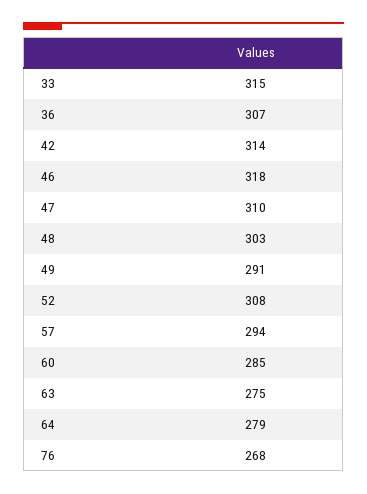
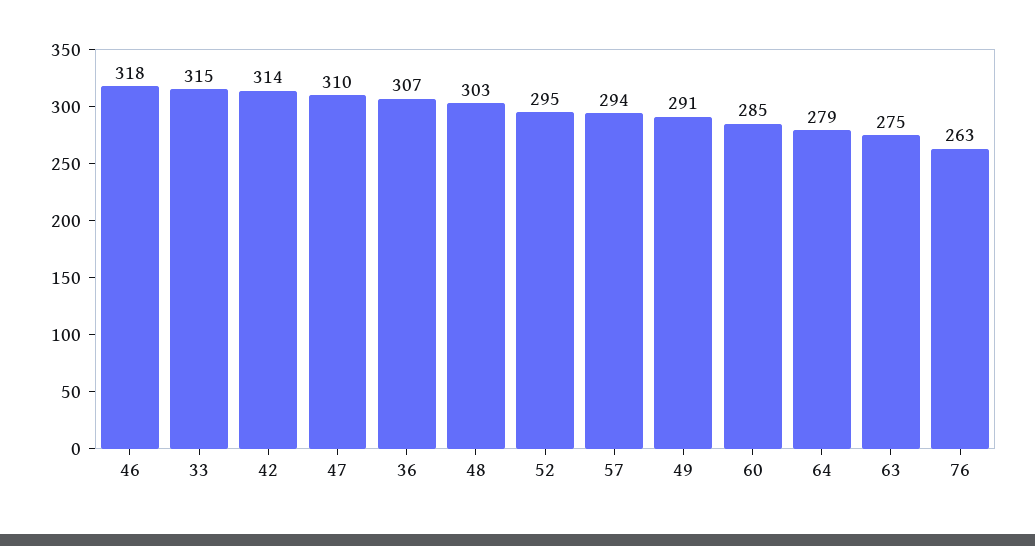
  {
    "33": 315,
    "36": 307,
    "42": 314,
    "46": 318,
    "47": 310,
    "48": 303,
    "49": 291,
-   "52": 308,
+   "52": 295,
    "57": 294,
    "60": 285,
    "63": 275,
    "64": 279,
-   "76": 268
+   "76": 263
  }

